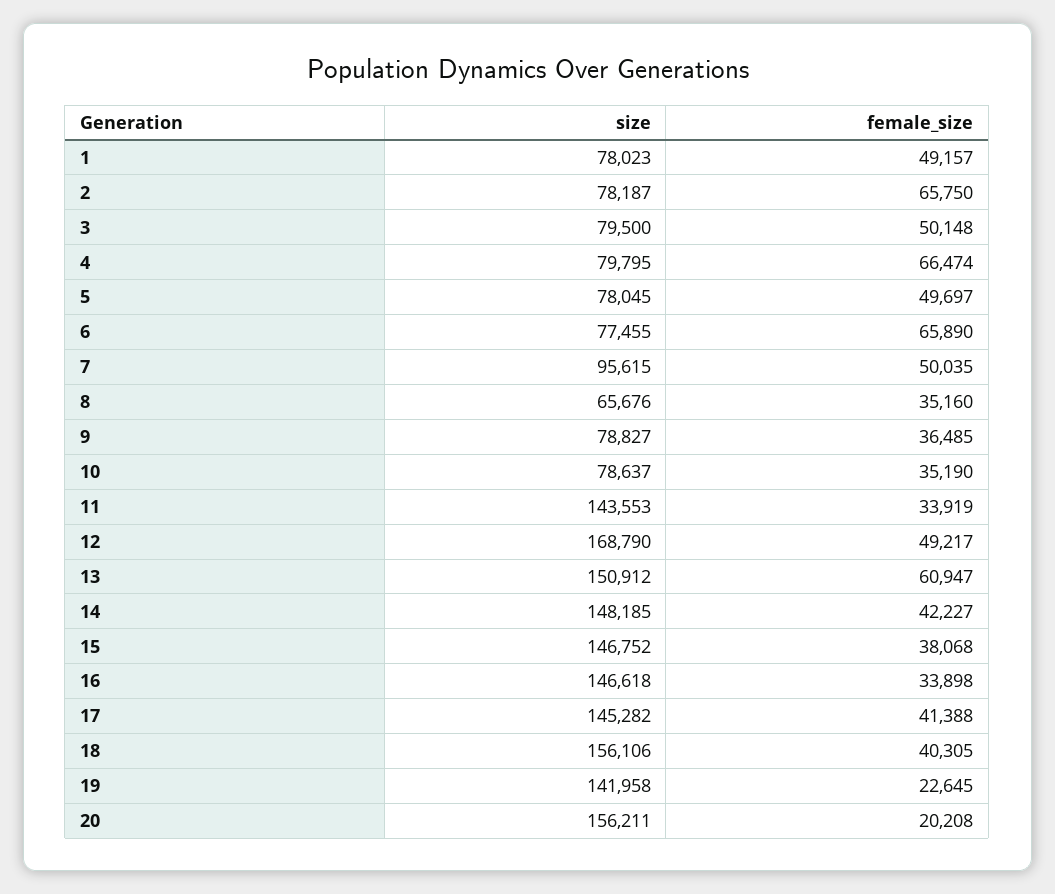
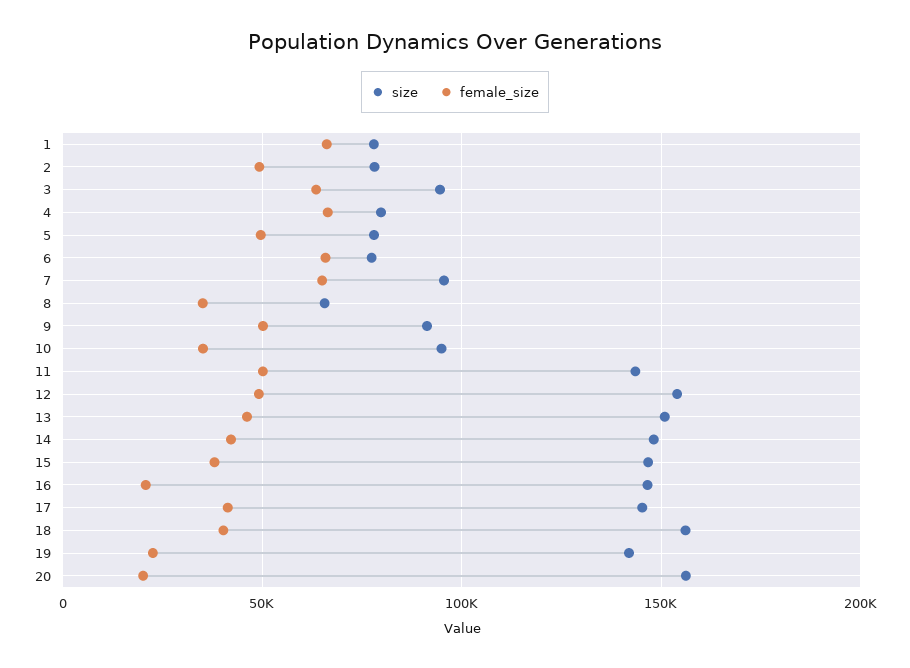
  {
    "size": {
      "1": 78023,
      "2": 78187,
-     "3": 79500,
+     "3": 95000,
      "4": 79795,
      "5": 78045,
      "6": 77455,
      "7": 95615,
      "8": 65676,
-     "9": 78827,
+     "9": 90000,
-     "10": 78637,
+     "10": 95000,
      "11": 143553,
-     "12": 168790,
+     "12": 155000,
      "13": 150912,
      "14": 148185,
      "15": 146752,
      "16": 146618,
      "17": 145282,
      "18": 156106,
      "19": 141958,
      "20": 156211
    },
    "female_size": {
-     "1": 49157,
+     "1": 65000,
-     "2": 65750,
+     "2": 50000,
-     "3": 50148,
+     "3": 65000,
      "4": 66474,
      "5": 49697,
      "6": 65890,
-     "7": 50035,
+     "7": 65000,
      "8": 35160,
-     "9": 36485,
+     "9": 50000,
      "10": 35190,
-     "11": 33919,
+     "11": 50000,
      "12": 49217,
-     "13": 60947,
+     "13": 45000,
      "14": 42227,
      "15": 38068,
-     "16": 33898,
+     "16": 20000,
      "17": 41388,
      "18": 40305,
      "19": 22645,
      "20": 20208
    }
  }

